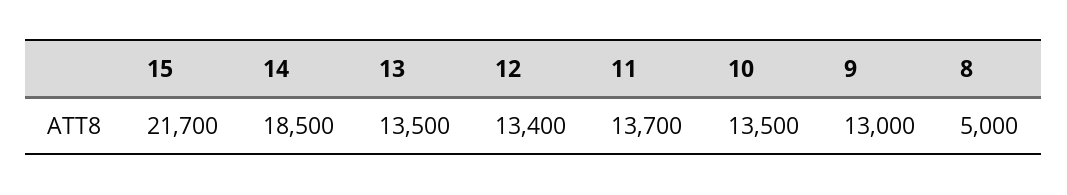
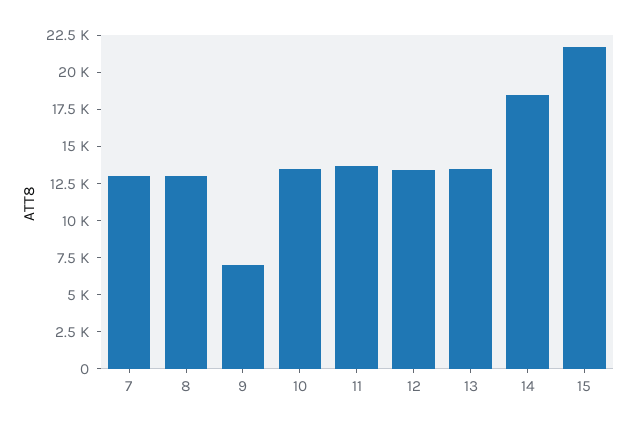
  {
    "15": 21700,
    "14": 18500,
    "13": 13500,
    "12": 13400,
    "11": 13700,
    "10": 13500,
-   "9": 13000,
+   "9": 7500,
-   "8": 5000
+   "8": 12500,
+   "7": 12500
  }

